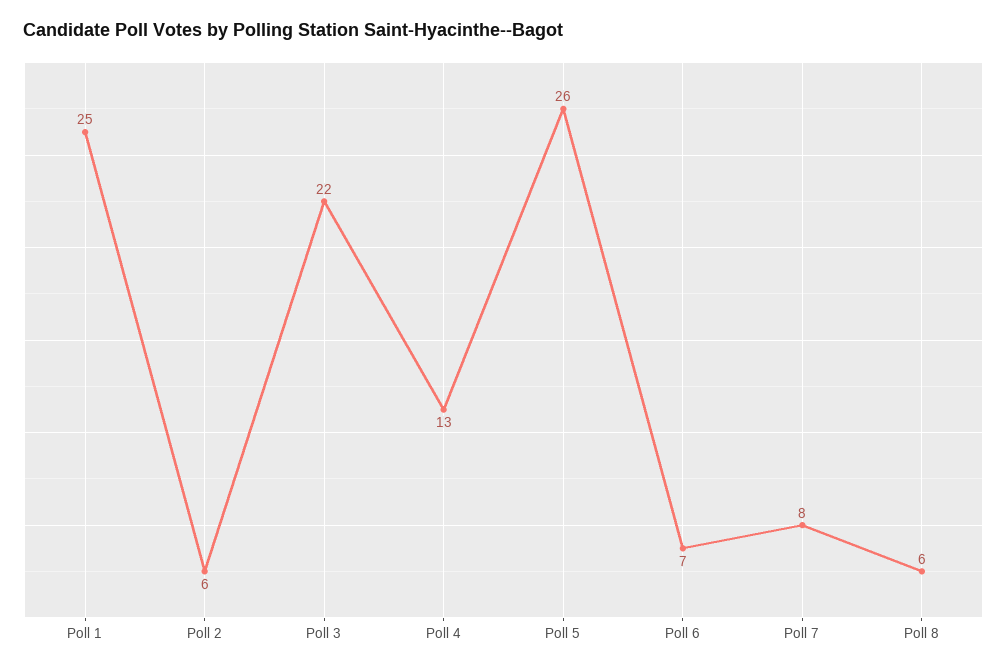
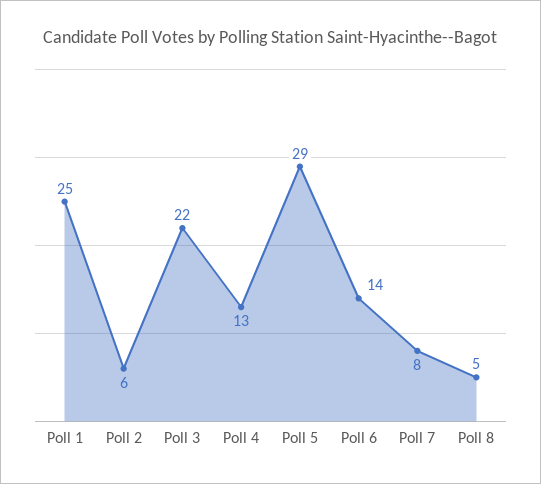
  {
    "Poll 1": 25,
    "Poll 2": 6,
    "Poll 3": 22,
    "Poll 4": 13,
-   "Poll 5": 26,
+   "Poll 5": 29,
-   "Poll 6": 7,
+   "Poll 6": 14,
    "Poll 7": 8,
-   "Poll 8": 6
+   "Poll 8": 5
  }

